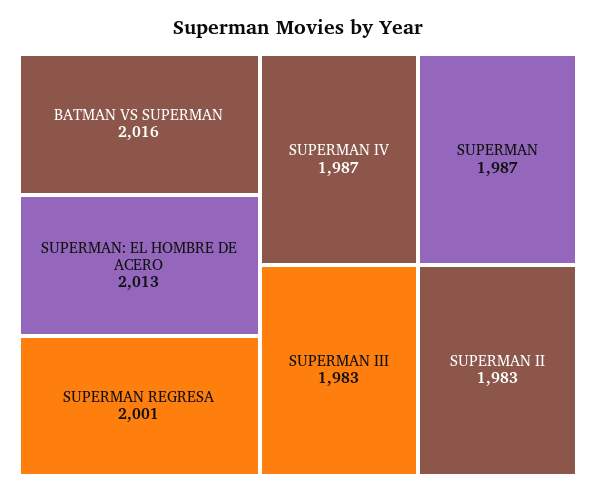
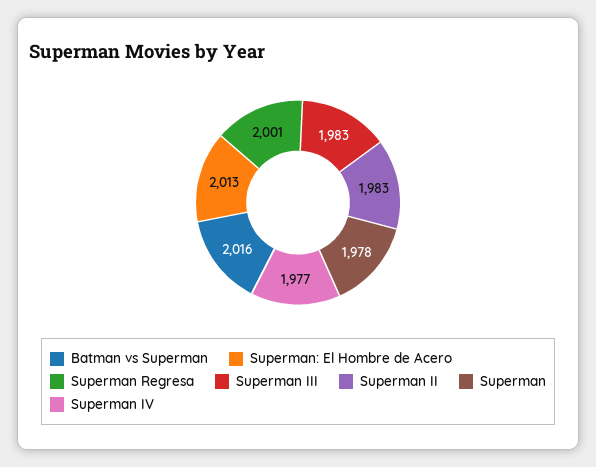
  {
    "BATMAN VS SUPERMAN": 2016,
    "SUPERMAN: EL HOMBRE DE ACERO": 2013,
    "SUPERMAN REGRESA": 2001,
-   "SUPERMAN IV": 1987,
+   "SUPERMAN IV": 1977,
-   "SUPERMAN": 1987,
+   "SUPERMAN": 1978,
    "SUPERMAN III": 1983,
    "SUPERMAN II": 1983
  }

